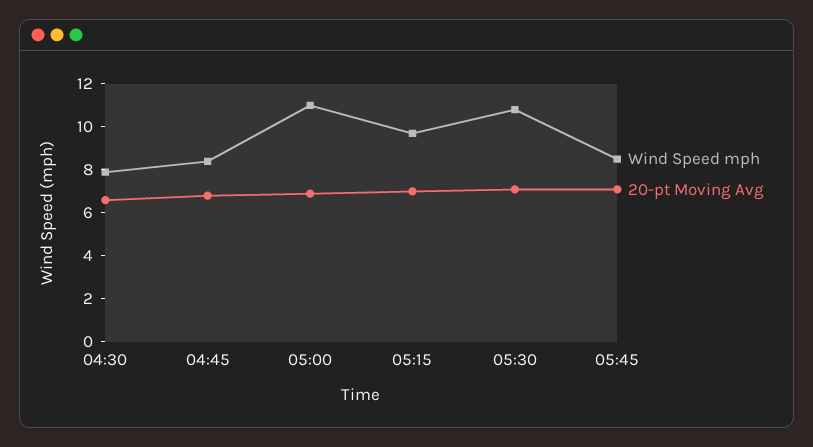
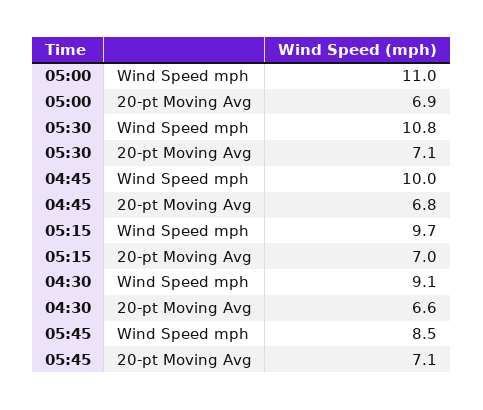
  {
    "Wind Speed mph": {
-     "04:30": 8,
+     "04:30": 9.1,
-     "04:45": 8.5,
+     "04:45": 10,
      "05:00": 11,
      "05:15": 9.7,
      "05:30": 10.8,
      "05:45": 8.5
    },
    "20-pt Moving Avg": {
      "04:30": 6.6,
      "04:45": 6.8,
      "05:00": 6.9,
      "05:15": 7,
      "05:30": 7.1,
      "05:45": 7.1
    }
  }

